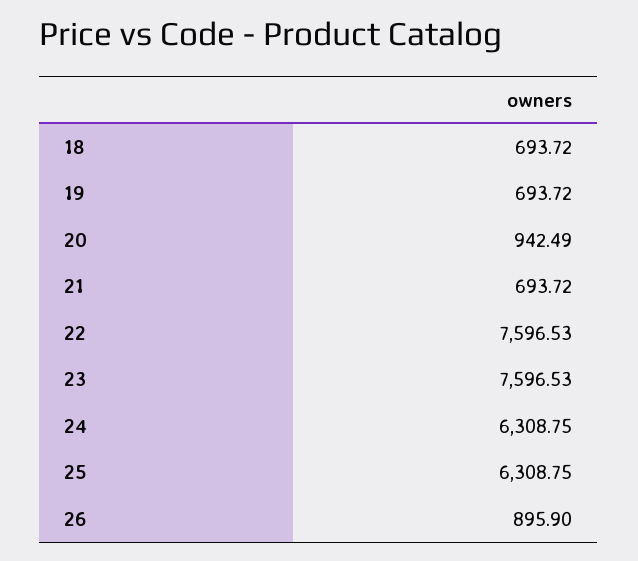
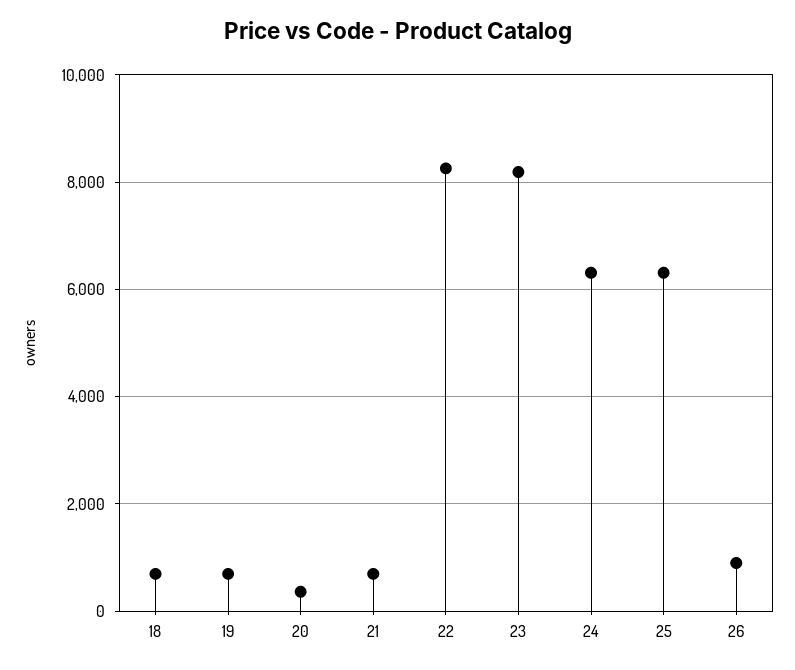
  {
    "18": 693.72,
    "19": 693.72,
-   "20": 942.49,
+   "20": 400,
    "21": 693.72,
-   "22": 7596.53,
+   "22": 8200,
-   "23": 7596.53,
+   "23": 8200,
    "24": 6308.75,
    "25": 6308.75,
    "26": 895.9
  }

